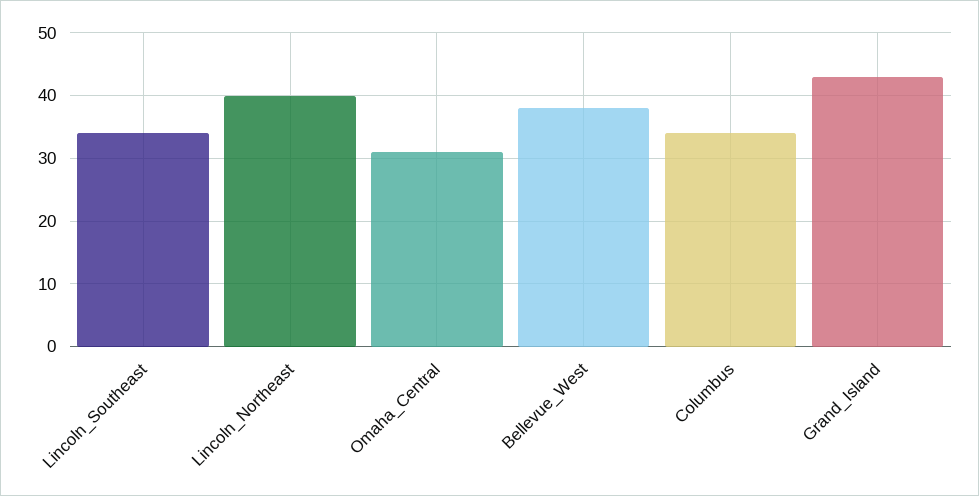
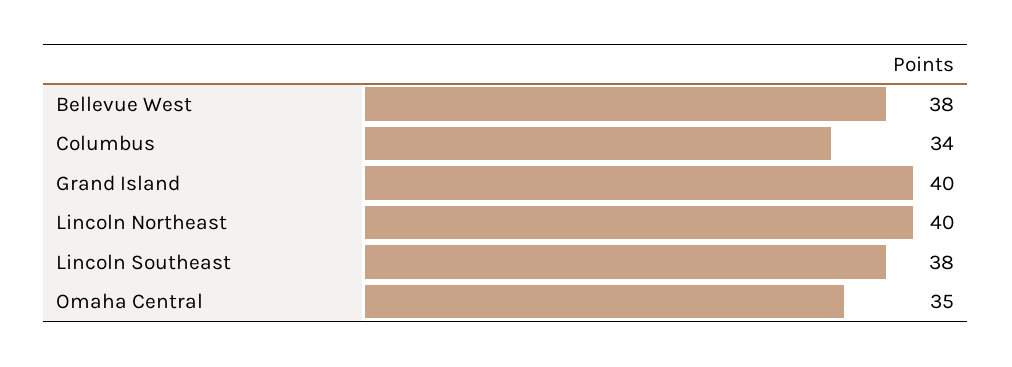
  {
-   "Lincoln_Southeast": 34,
+   "Lincoln_Southeast": 38,
    "Lincoln_Northeast": 40,
-   "Omaha_Central": 31,
+   "Omaha_Central": 35,
    "Bellevue_West": 38,
    "Columbus": 34,
-   "Grand_Island": 43
+   "Grand_Island": 40
  }

